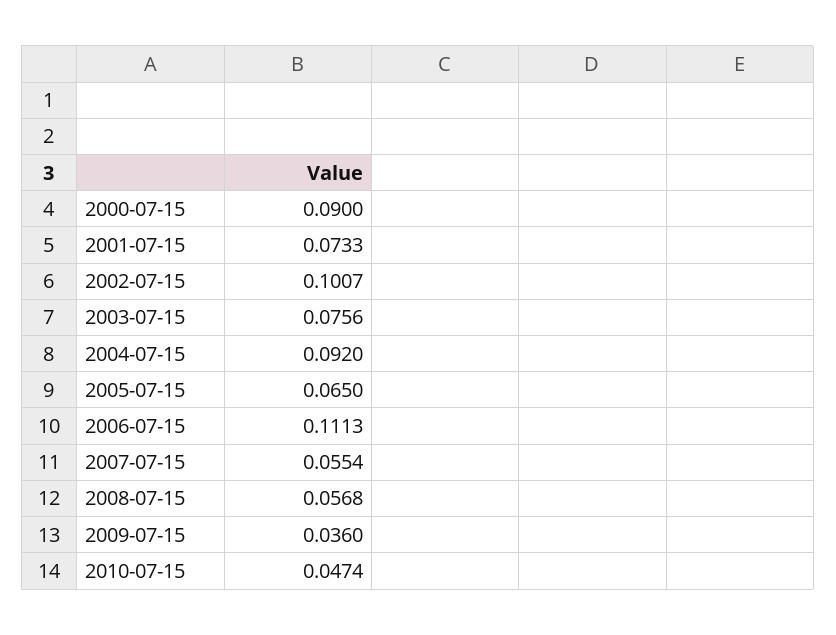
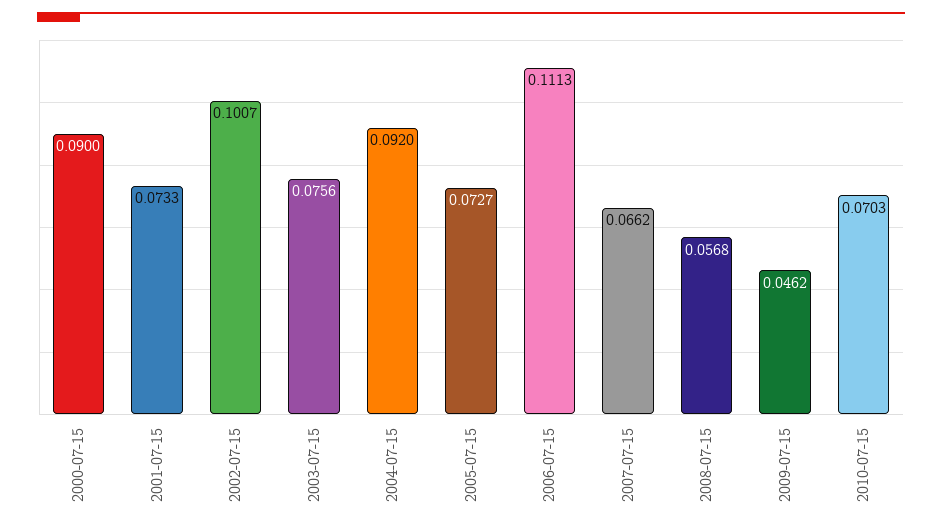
  {
    "2000-07-15": 0.09,
    "2001-07-15": 0.0733,
    "2002-07-15": 0.1007,
    "2003-07-15": 0.0756,
    "2004-07-15": 0.092,
-   "2005-07-15": 0.065,
+   "2005-07-15": 0.0727,
    "2006-07-15": 0.1113,
-   "2007-07-15": 0.0554,
+   "2007-07-15": 0.0662,
    "2008-07-15": 0.0568,
-   "2009-07-15": 0.036,
+   "2009-07-15": 0.0462,
-   "2010-07-15": 0.0474
+   "2010-07-15": 0.0703
  }

